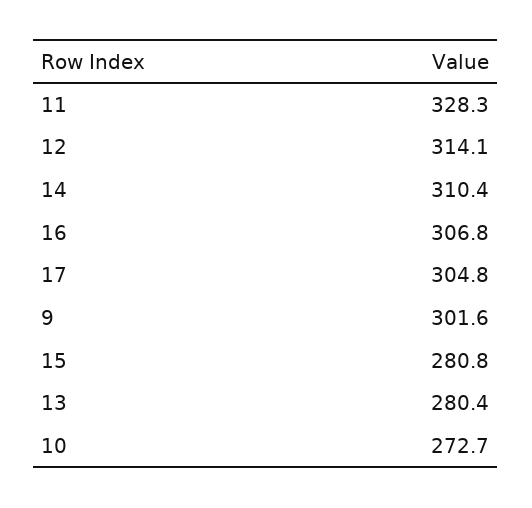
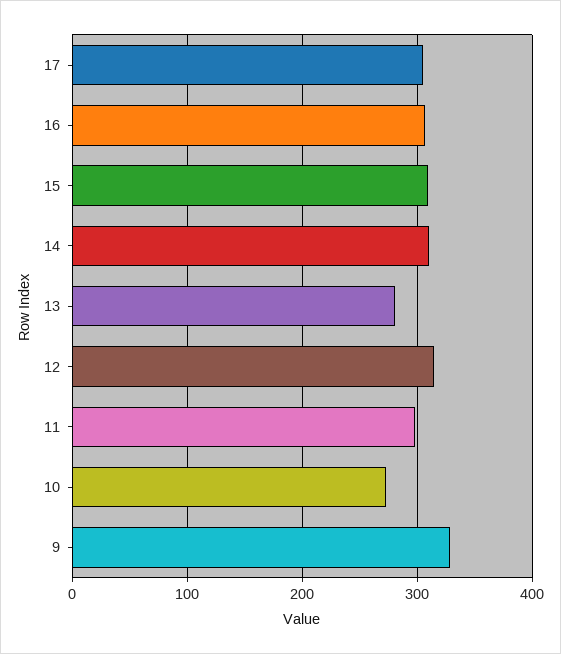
  {
-   "11": 328.3,
+   "11": 300,
    "12": 314.1,
    "14": 310.4,
    "16": 306.8,
    "17": 304.8,
-   "9": 301.6,
+   "9": 330,
-   "15": 280.8,
+   "15": 310,
    "13": 280.4,
    "10": 272.7
  }

